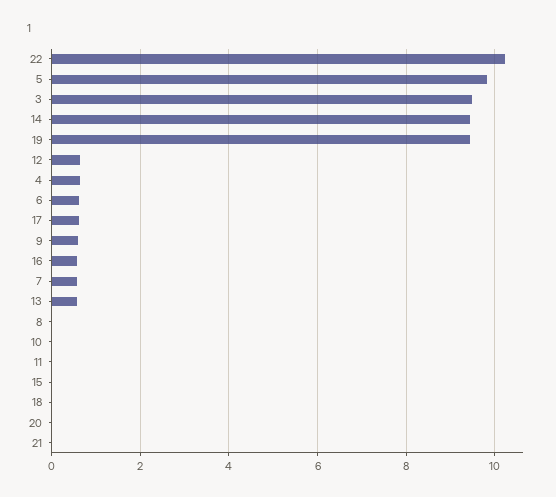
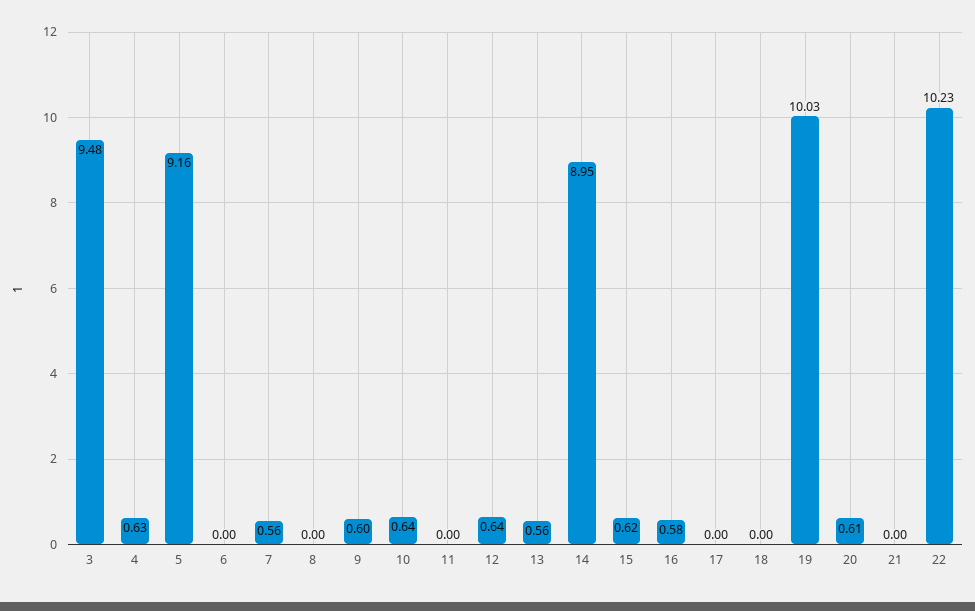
  {
    "22": 10.23,
-   "5": 9.8,
+   "5": 9.16,
    "3": 9.48,
-   "14": 9.4,
+   "14": 8.95,
-   "19": 9.4,
+   "19": 10.03,
    "12": 0.64,
    "4": 0.63,
-   "6": 0.6,
+   "6": 0,
-   "17": 0.6,
+   "17": 0,
    "9": 0.6,
    "16": 0.58,
    "7": 0.56,
    "13": 0.56,
    "8": 0,
-   "10": 0,
+   "10": 0.64,
    "11": 0,
-   "15": 0,
+   "15": 0.62,
    "18": 0,
-   "20": 0,
+   "20": 0.61,
    "21": 0
  }

